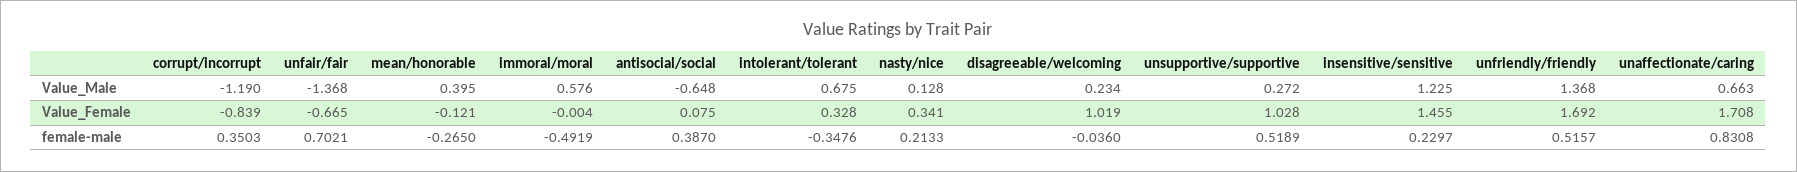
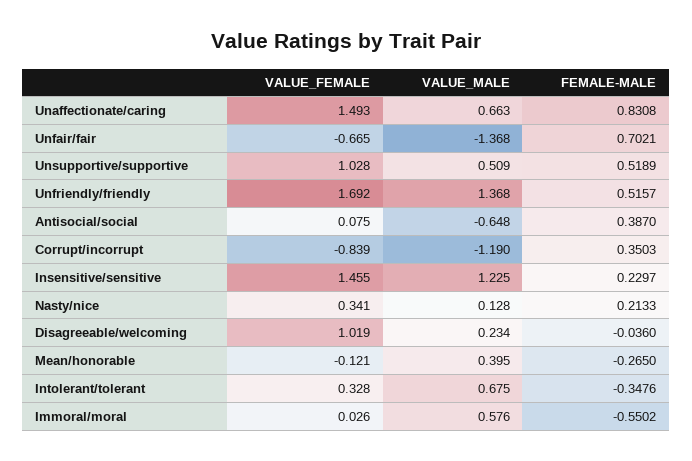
  {
    "corrupt/incorrupt": {
      "Value_Male": -1.19,
      "Value_Female": -0.839,
      "female-male": 0.3503
    },
    "unfair/fair": {
      "Value_Male": -1.368,
      "Value_Female": -0.665,
      "female-male": 0.7021
    },
    "mean/honorable": {
      "Value_Male": 0.395,
      "Value_Female": -0.121,
      "female-male": -0.265
    },
    "immoral/moral": {
      "Value_Male": 0.576,
-     "Value_Female": -0.004,
+     "Value_Female": 0.026,
-     "female-male": -0.4919
+     "female-male": -0.5502
    },
    "antisocial/social": {
      "Value_Male": -0.648,
      "Value_Female": 0.075,
      "female-male": 0.387
    },
    "intolerant/tolerant": {
      "Value_Male": 0.675,
      "Value_Female": 0.328,
      "female-male": -0.3476
    },
    "nasty/nice": {
      "Value_Male": 0.128,
      "Value_Female": 0.341,
      "female-male": 0.2133
    },
    "disagreeable/welcoming": {
      "Value_Male": 0.234,
      "Value_Female": 1.019,
      "female-male": -0.036
    },
    "unsupportive/supportive": {
-     "Value_Male": 0.272,
+     "Value_Male": 0.509,
      "Value_Female": 1.028,
      "female-male": 0.5189
    },
    "insensitive/sensitive": {
      "Value_Male": 1.225,
      "Value_Female": 1.455,
      "female-male": 0.2297
    },
    "unfriendly/friendly": {
      "Value_Male": 1.368,
      "Value_Female": 1.692,
      "female-male": 0.5157
    },
    "unaffectionate/caring": {
      "Value_Male": 0.663,
-     "Value_Female": 1.708,
+     "Value_Female": 1.493,
      "female-male": 0.8308
    }
  }

